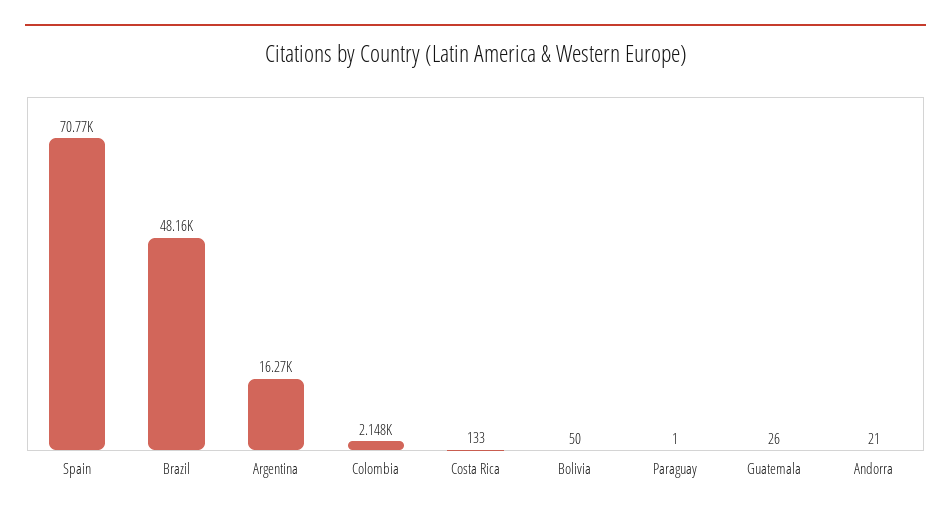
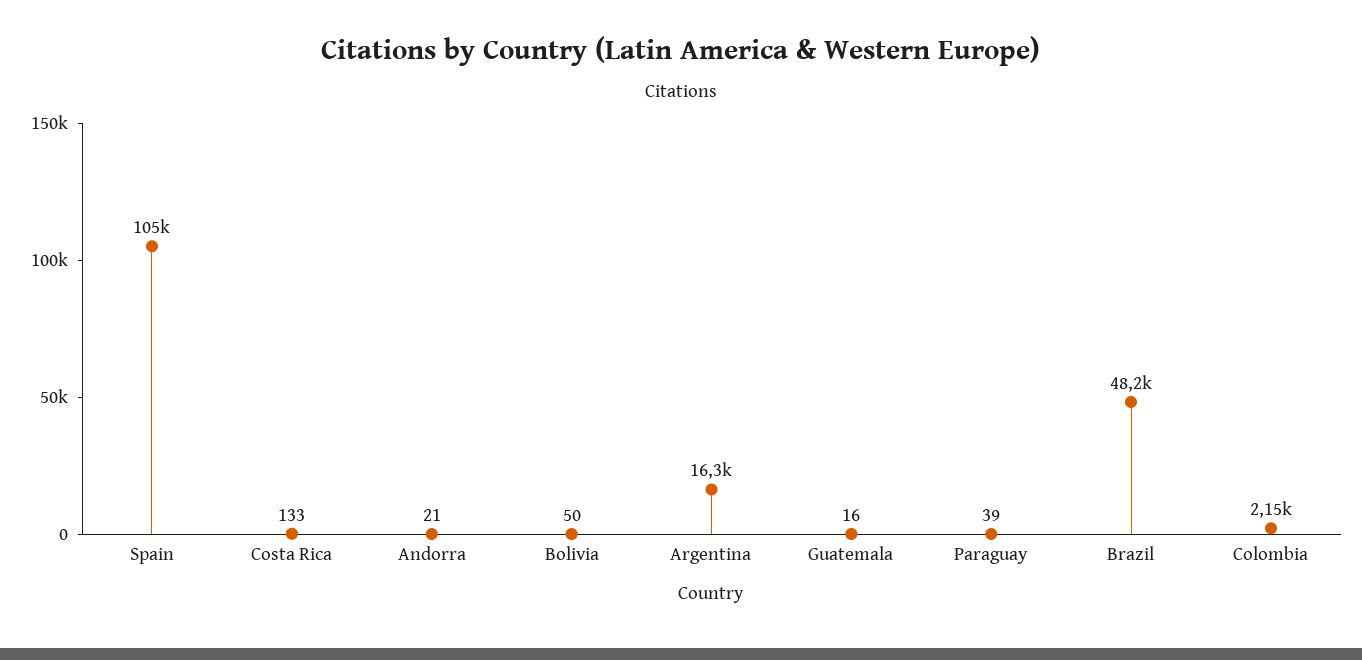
  {
-   "Spain": 70770,
+   "Spain": 105000,
    "Brazil": 48160,
    "Argentina": 16270,
    "Colombia": 2148,
    "Costa Rica": 133,
    "Bolivia": 50,
-   "Paraguay": 1,
+   "Paraguay": 39,
-   "Guatemala": 26,
+   "Guatemala": 16,
    "Andorra": 21
  }

